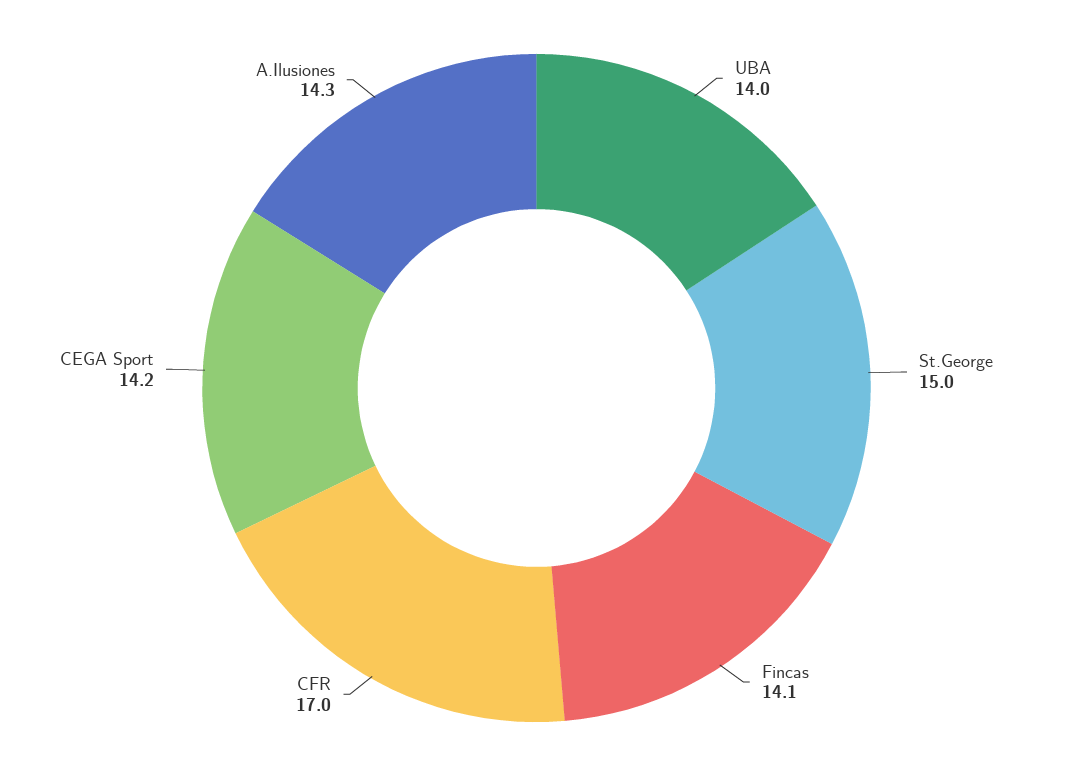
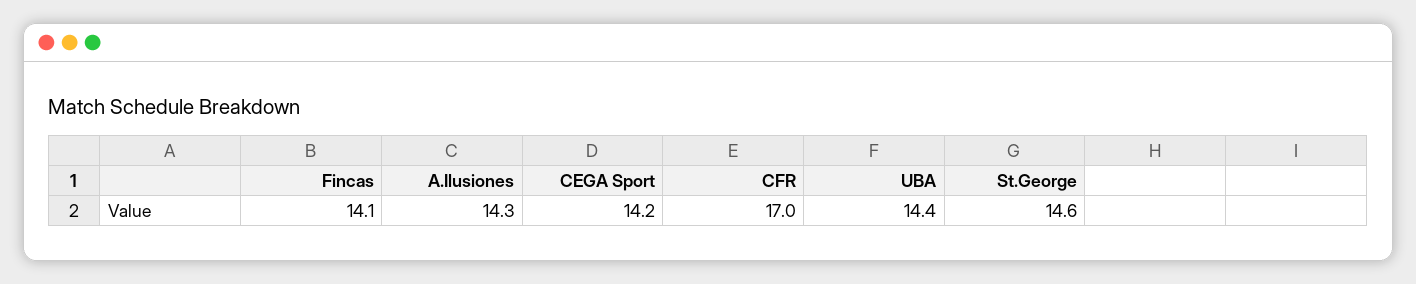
  {
-   "UBA": 14,
+   "UBA": 14.4,
-   "St.George": 15,
+   "St.George": 14.6,
    "Fincas": 14.1,
    "CFR": 17,
    "CEGA Sport": 14.2,
    "A.Ilusiones": 14.3
  }

